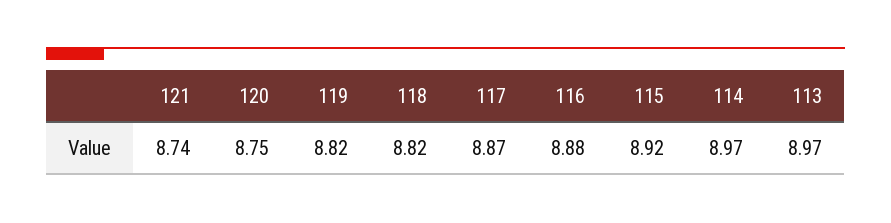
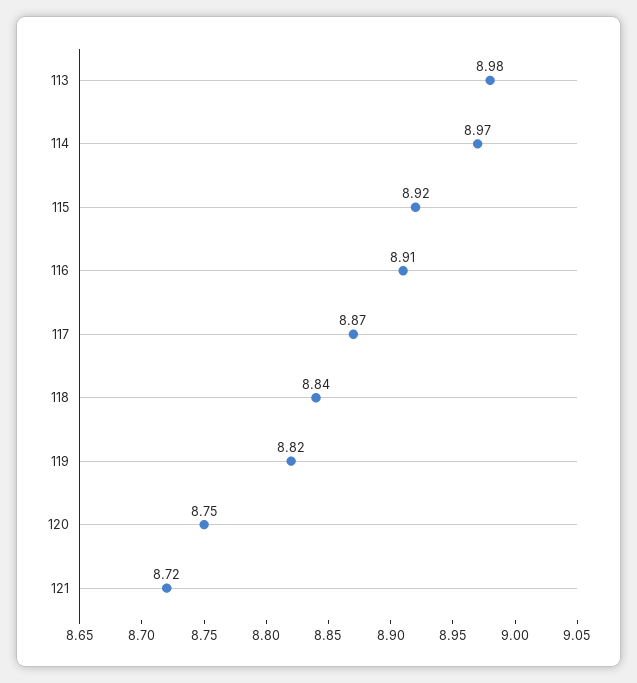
  {
-   "121": 8.74,
+   "121": 8.72,
    "120": 8.75,
    "119": 8.82,
-   "118": 8.82,
+   "118": 8.84,
    "117": 8.87,
-   "116": 8.88,
+   "116": 8.91,
    "115": 8.92,
    "114": 8.97,
-   "113": 8.97
+   "113": 8.98
  }

